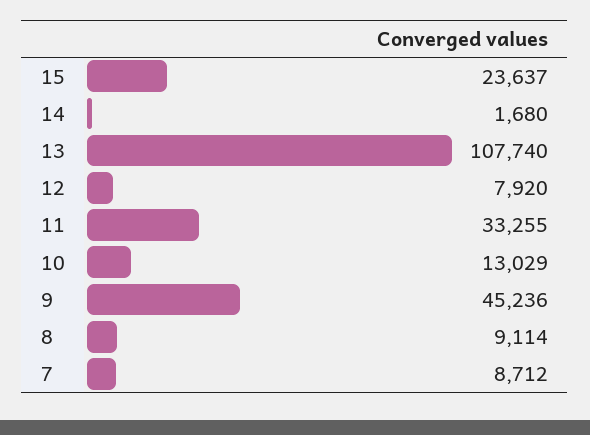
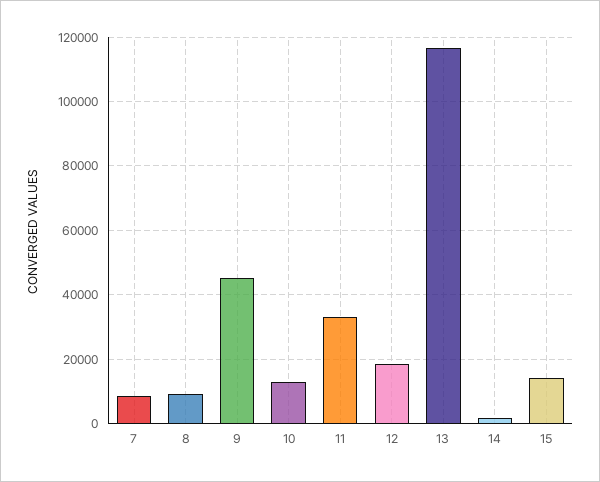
  {
-   "15": 23637,
+   "15": 14000,
    "14": 1680,
-   "13": 107740,
+   "13": 116000,
-   "12": 7920,
+   "12": 18000,
    "11": 33255,
    "10": 13029,
    "9": 45236,
    "8": 9114,
    "7": 8712
  }

